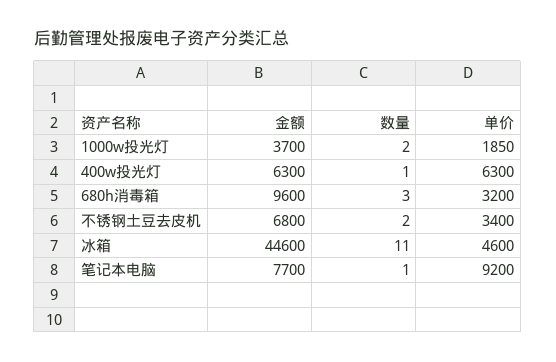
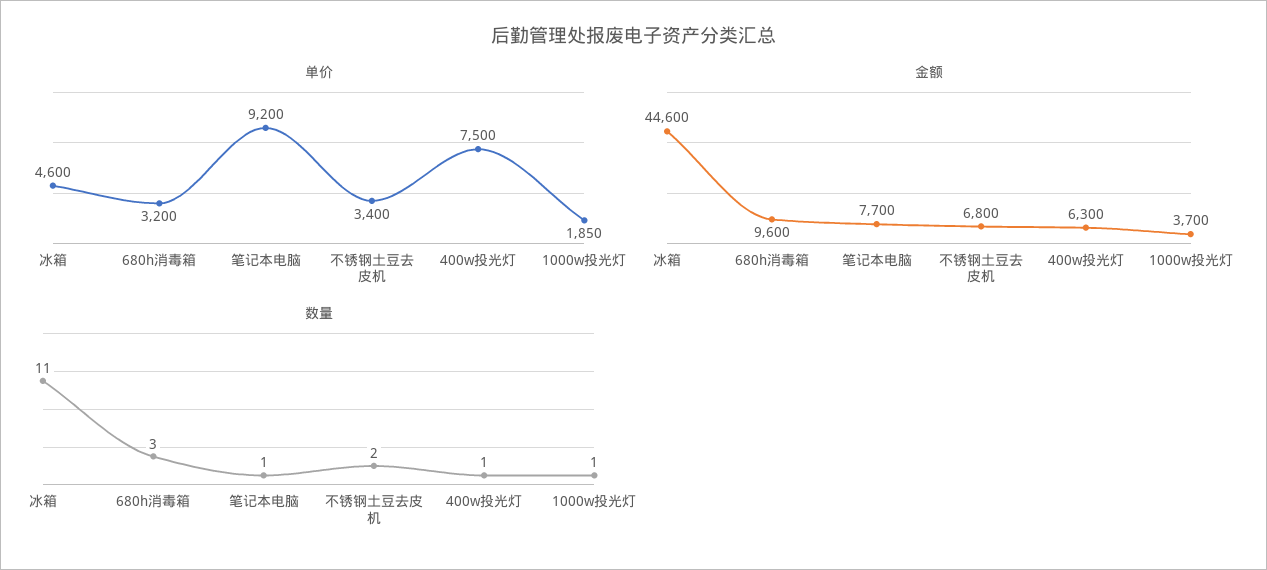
  {
    "金额": {
      "1000w投光灯": 3700,
      "400w投光灯": 6300,
      "680h消毒箱": 9600,
      "不锈钢土豆去皮机": 6800,
      "冰箱": 44600,
      "笔记本电脑": 7700
    },
    "数量": {
-     "1000w投光灯": 2,
+     "1000w投光灯": 1,
      "400w投光灯": 1,
      "680h消毒箱": 3,
      "不锈钢土豆去皮机": 2,
      "冰箱": 11,
      "笔记本电脑": 1
    },
    "单价": {
      "1000w投光灯": 1850,
-     "400w投光灯": 6300,
+     "400w投光灯": 7500,
      "680h消毒箱": 3200,
      "不锈钢土豆去皮机": 3400,
      "冰箱": 4600,
      "笔记本电脑": 9200
    }
  }

